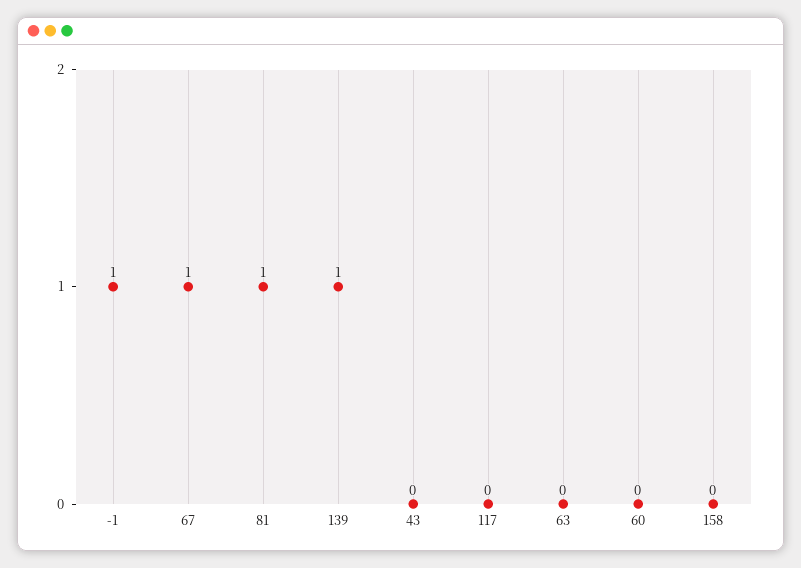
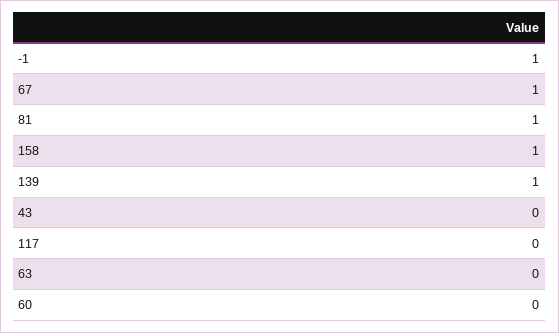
  {
    "-1": 1,
    "67": 1,
    "81": 1,
    "139": 1,
    "43": 0,
    "117": 0,
    "63": 0,
    "60": 0,
-   "158": 0
+   "158": 1
  }

